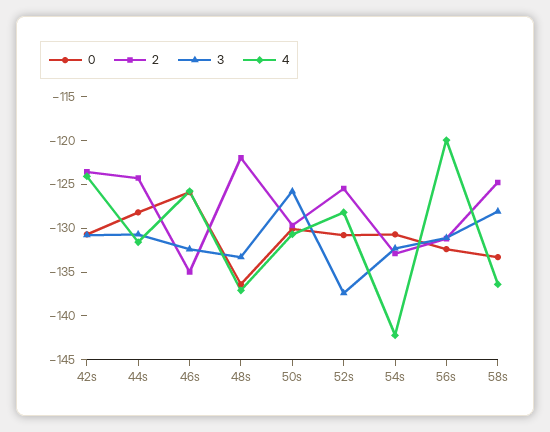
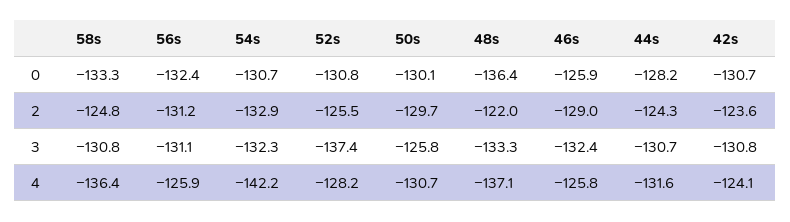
  {
    "0": {
      "42s": -130.7,
      "44s": -128.2,
      "46s": -125.9,
      "48s": -136.4,
      "50s": -130.1,
      "52s": -130.8,
      "54s": -130.7,
      "56s": -132.4,
      "58s": -133.3
    },
    "2": {
      "42s": -123.6,
      "44s": -124.3,
-     "46s": -135,
+     "46s": -129,
      "48s": -122,
      "50s": -129.7,
      "52s": -125.5,
      "54s": -132.9,
      "56s": -131.2,
      "58s": -124.8
    },
    "3": {
      "42s": -130.8,
      "44s": -130.7,
      "46s": -132.4,
      "48s": -133.3,
      "50s": -125.8,
      "52s": -137.4,
      "54s": -132.3,
      "56s": -131.1,
-     "58s": -128
+     "58s": -130.8
    },
    "4": {
      "42s": -124.1,
      "44s": -131.6,
      "46s": -125.8,
      "48s": -137.1,
      "50s": -130.7,
      "52s": -128.2,
      "54s": -142.2,
-     "56s": -120,
+     "56s": -125.9,
      "58s": -136.4
    }
  }

